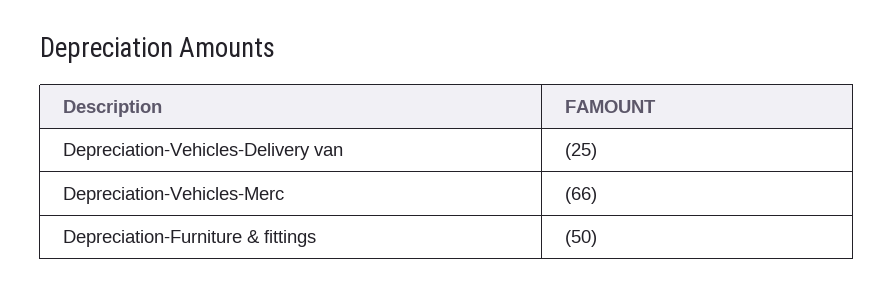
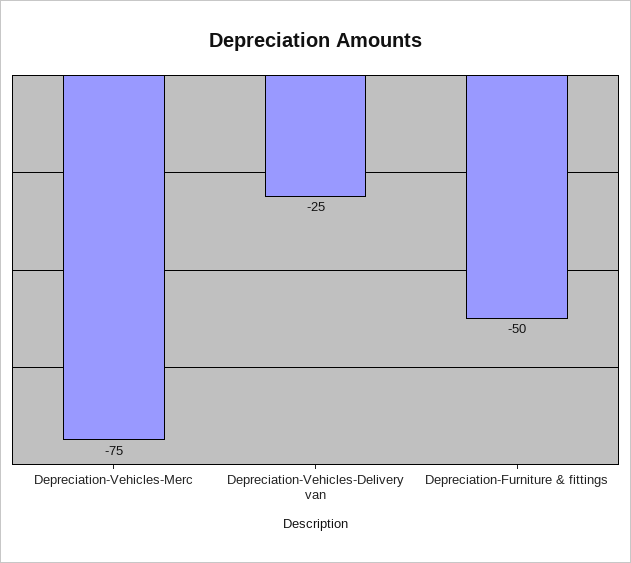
  {
    "Depreciation-Vehicles-Delivery van": -25,
-   "Depreciation-Vehicles-Merc": -66,
+   "Depreciation-Vehicles-Merc": -75,
    "Depreciation-Furniture & fittings": -50
  }

